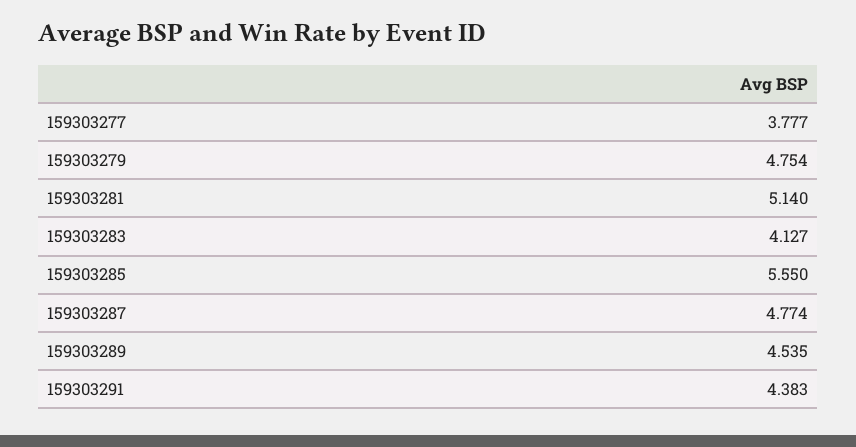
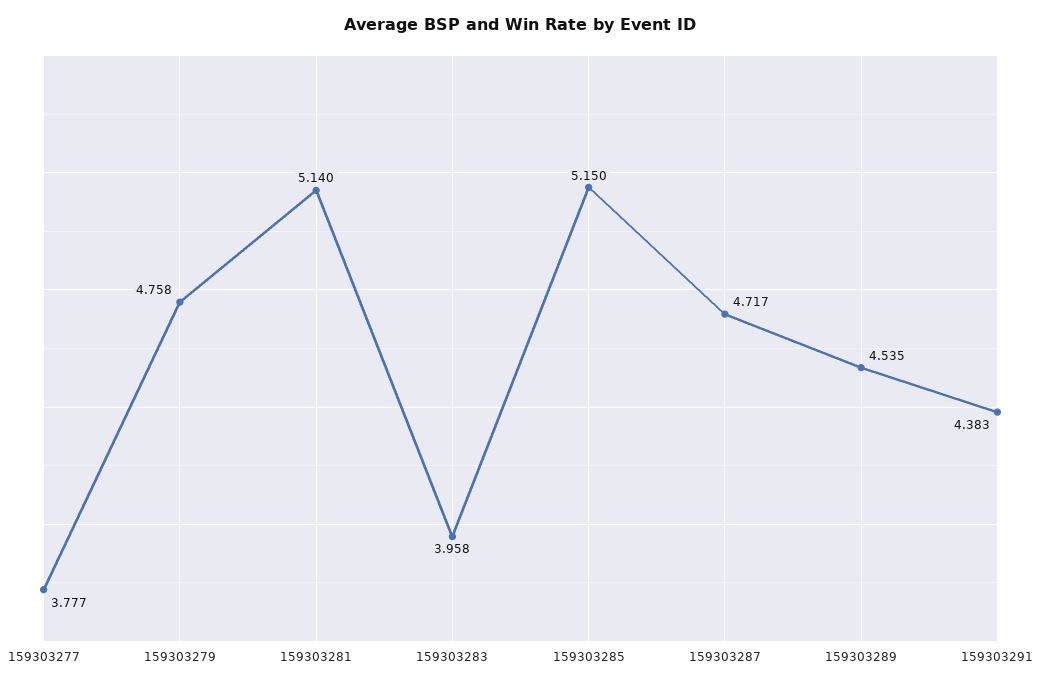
  {
    "159303277": 3.777,
-   "159303279": 4.754,
+   "159303279": 4.758,
    "159303281": 5.14,
-   "159303283": 4.127,
+   "159303283": 3.958,
-   "159303285": 5.55,
+   "159303285": 5.15,
-   "159303287": 4.774,
+   "159303287": 4.717,
    "159303289": 4.535,
    "159303291": 4.383
  }

